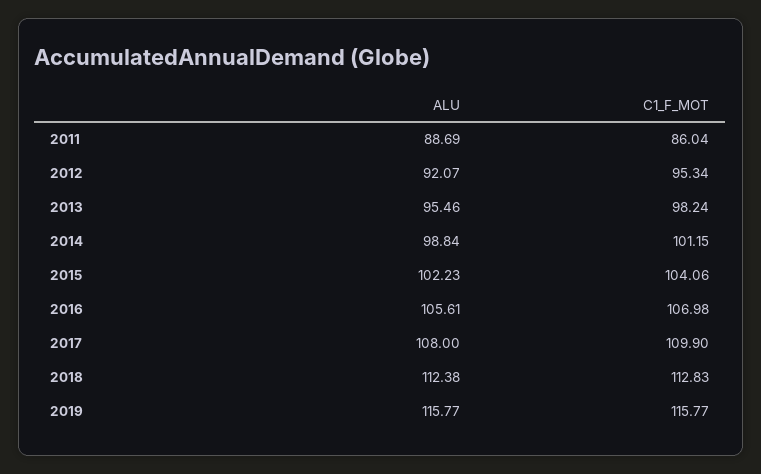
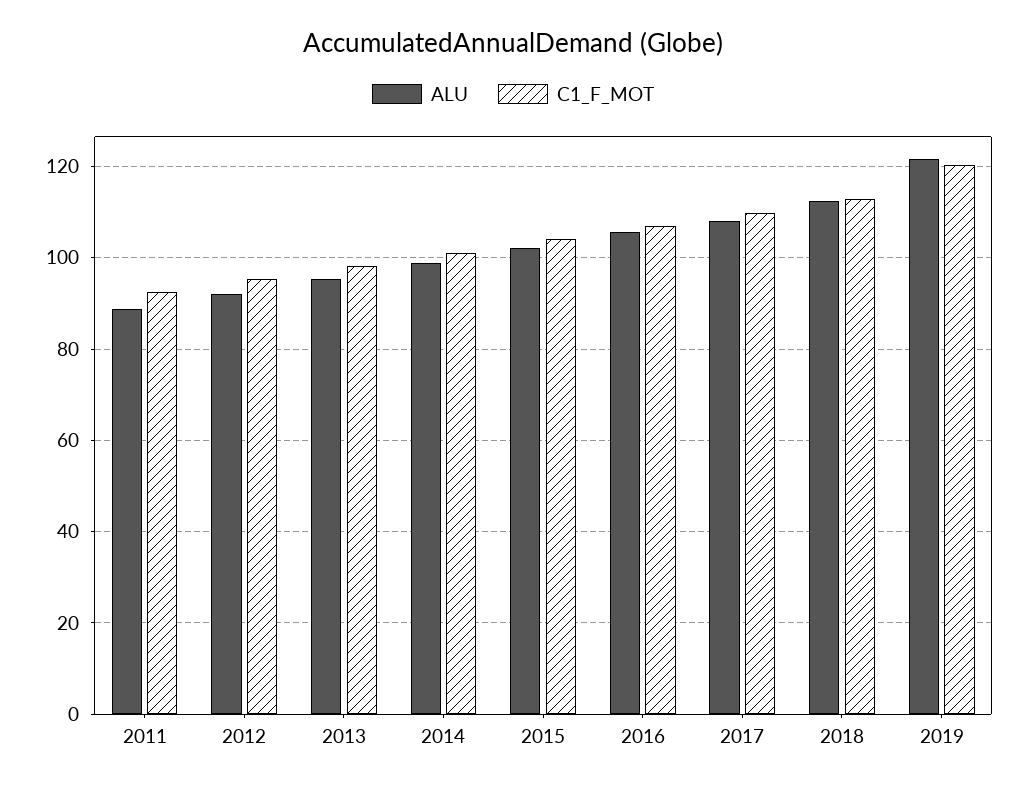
  {
    "ALU": {
      "2011": 88.69,
      "2012": 92.07,
      "2013": 95.46,
      "2014": 98.84,
      "2015": 102.23,
      "2016": 105.61,
      "2017": 108,
      "2018": 112.38,
-     "2019": 115.77
+     "2019": 122
    },
    "C1_F_MOT": {
-     "2011": 86.04,
+     "2011": 92,
      "2012": 95.34,
      "2013": 98.24,
      "2014": 101.15,
      "2015": 104.06,
      "2016": 106.98,
      "2017": 109.9,
      "2018": 112.83,
-     "2019": 115.77
+     "2019": 120
    }
  }

